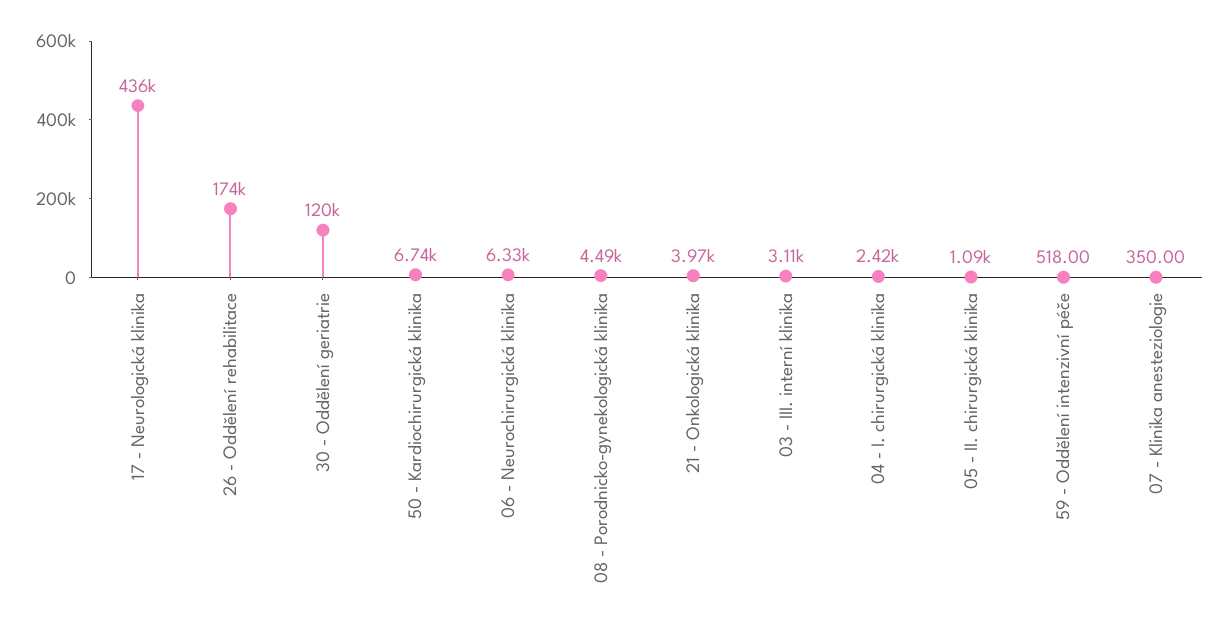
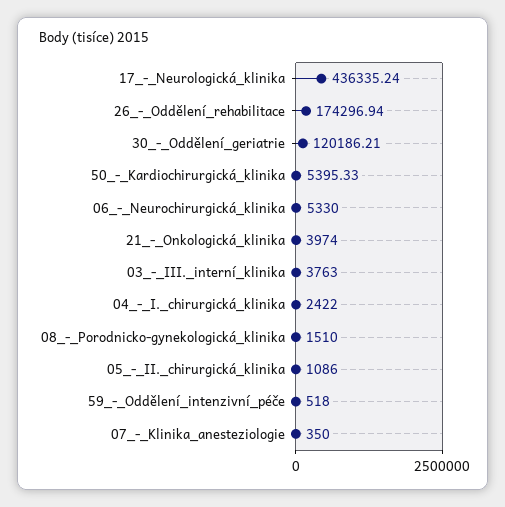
  {
    "17 - Neurologická klinika": 436335.24,
    "26 - Oddělení rehabilitace": 174296.94,
    "30 - Oddělení geriatrie": 120186.21,
-   "50 - Kardiochirurgická klinika": 6740,
+   "50 - Kardiochirurgická klinika": 5395.33,
-   "06 - Neurochirurgická klinika": 6330,
+   "06 - Neurochirurgická klinika": 5330,
-   "08 - Porodnicko-gynekologická klinika": 4490,
+   "08 - Porodnicko-gynekologická klinika": 1510,
    "21 - Onkologická klinika": 3974,
-   "03 - III. interní klinika": 3110,
+   "03 - III. interní klinika": 3763,
    "04 - I. chirurgická klinika": 2422,
    "05 - II. chirurgická klinika": 1086,
    "59 - Oddělení intenzivní péče": 518,
    "07 - Klinika anesteziologie": 350
  }

